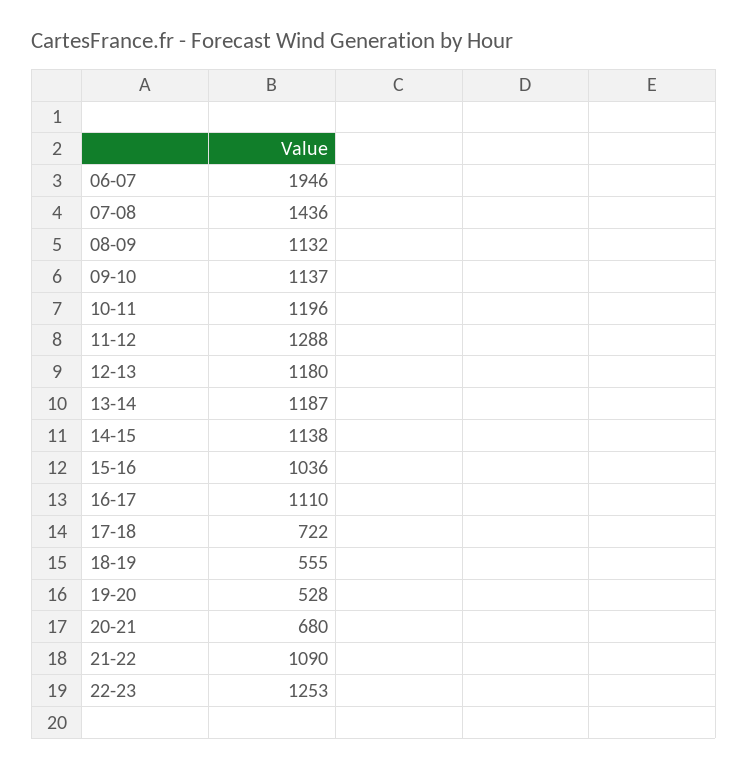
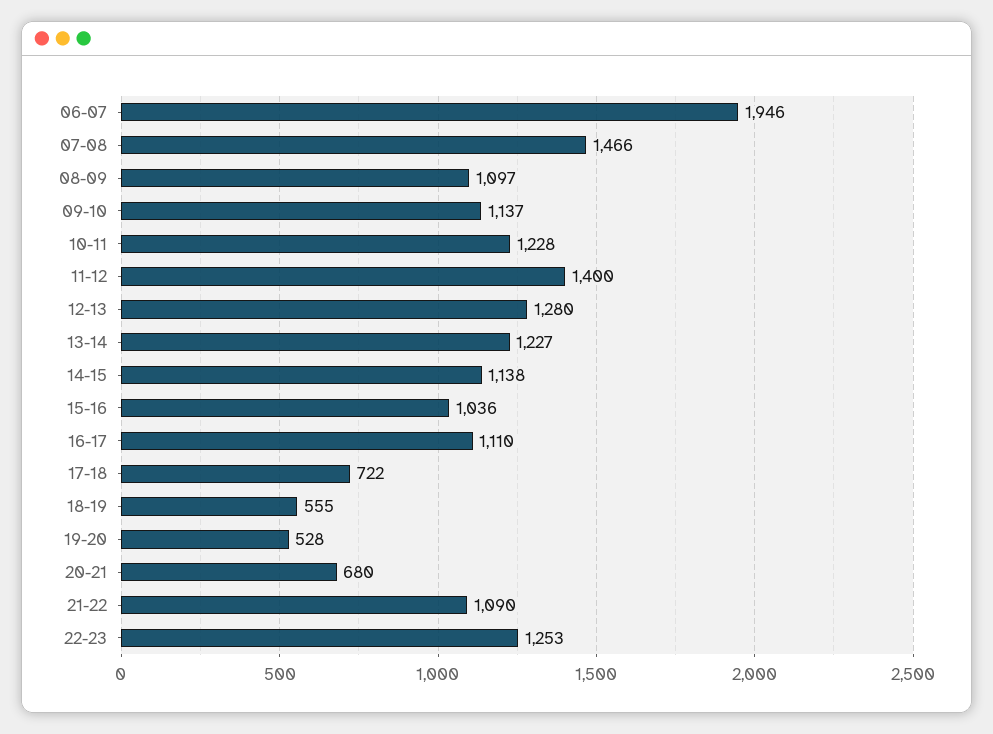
  {
    "06-07": 1946,
-   "07-08": 1436,
+   "07-08": 1466,
-   "08-09": 1132,
+   "08-09": 1097,
    "09-10": 1137,
-   "10-11": 1196,
+   "10-11": 1228,
-   "11-12": 1288,
+   "11-12": 1400,
-   "12-13": 1180,
+   "12-13": 1280,
-   "13-14": 1187,
+   "13-14": 1227,
    "14-15": 1138,
    "15-16": 1036,
    "16-17": 1110,
    "17-18": 722,
    "18-19": 555,
    "19-20": 528,
    "20-21": 680,
    "21-22": 1090,
    "22-23": 1253
  }

